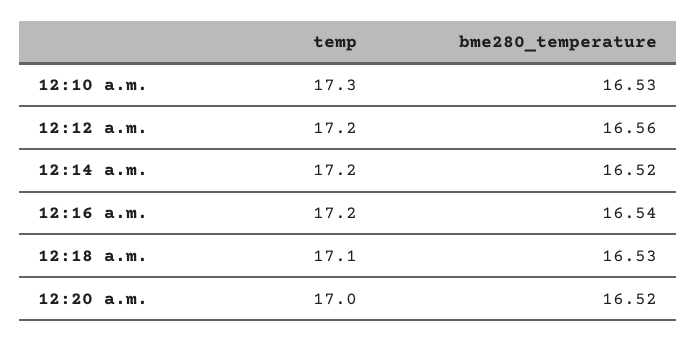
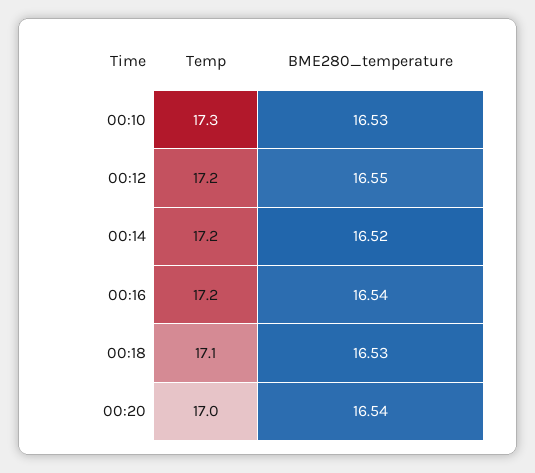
  {
    "temp": {
      "12:10 a.m.": 17.3,
      "12:12 a.m.": 17.2,
      "12:14 a.m.": 17.2,
      "12:16 a.m.": 17.2,
      "12:18 a.m.": 17.1,
      "12:20 a.m.": 17
    },
    "bme280_temperature": {
      "12:10 a.m.": 16.53,
-     "12:12 a.m.": 16.56,
+     "12:12 a.m.": 16.55,
      "12:14 a.m.": 16.52,
      "12:16 a.m.": 16.54,
      "12:18 a.m.": 16.53,
-     "12:20 a.m.": 16.52
+     "12:20 a.m.": 16.54
    }
  }

